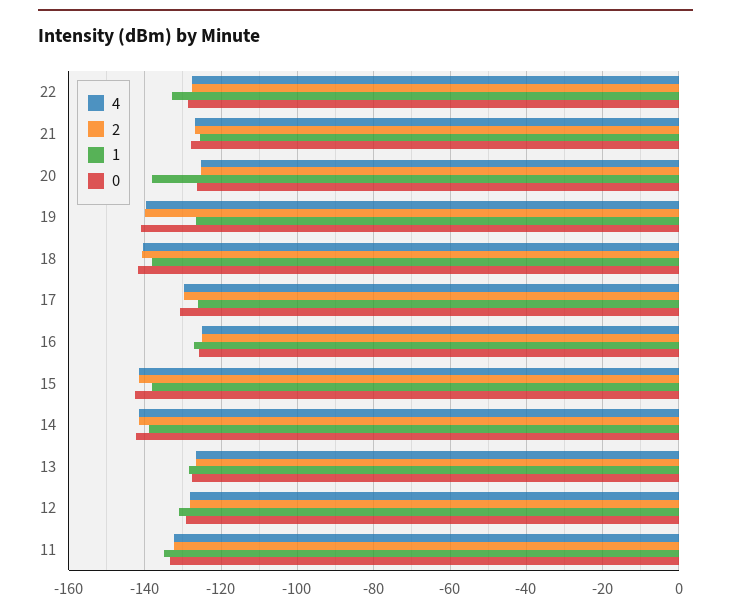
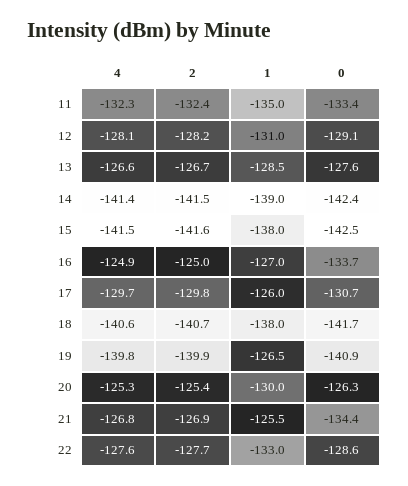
  {
    "4": {
      "22": -127.6,
      "21": -126.8,
      "20": -125.3,
      "19": -139.8,
      "18": -140.6,
      "17": -129.7,
      "16": -124.9,
      "15": -141.5,
      "14": -141.4,
      "13": -126.6,
      "12": -128.1,
      "11": -132.3
    },
    "2": {
      "22": -127.7,
      "21": -126.9,
      "20": -125.4,
      "19": -139.9,
      "18": -140.7,
      "17": -129.8,
      "16": -125,
      "15": -141.6,
      "14": -141.5,
      "13": -126.7,
      "12": -128.2,
      "11": -132.4
    },
    "1": {
      "22": -133,
      "21": -125.5,
-     "20": -138,
+     "20": -130,
      "19": -126.5,
      "18": -138,
      "17": -126,
      "16": -127,
      "15": -138,
      "14": -139,
      "13": -128.5,
      "12": -131,
      "11": -135
    },
    "0": {
      "22": -128.6,
-     "21": -128,
+     "21": -134.4,
      "20": -126.3,
      "19": -140.9,
      "18": -141.7,
      "17": -130.7,
-     "16": -126,
+     "16": -133.7,
      "15": -142.5,
      "14": -142.4,
      "13": -127.6,
      "12": -129.1,
      "11": -133.4
    }
  }

